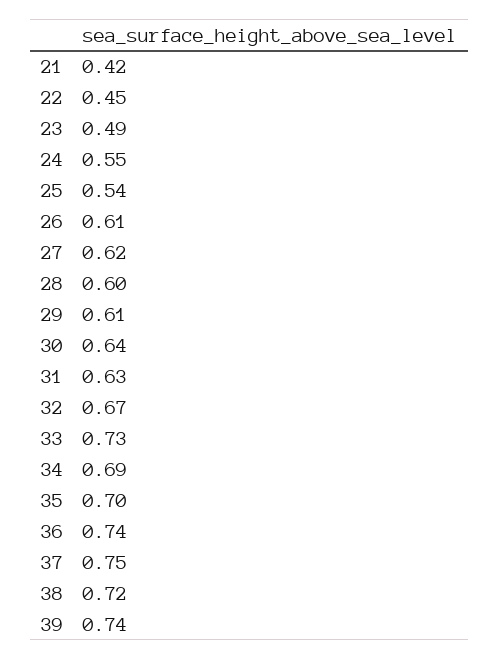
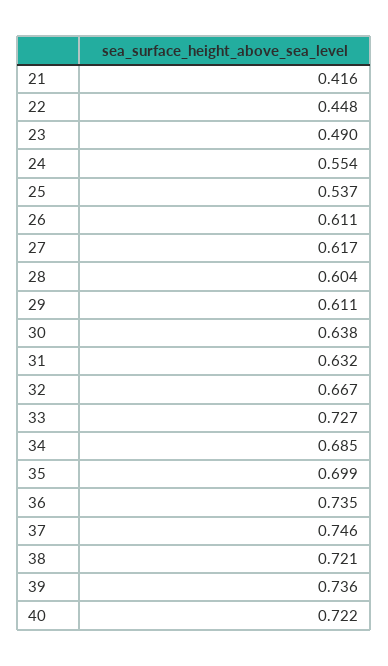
  {
    "21": 0.416,
    "22": 0.448,
    "23": 0.49,
    "24": 0.554,
    "25": 0.537,
    "26": 0.611,
    "27": 0.617,
    "28": 0.604,
    "29": 0.611,
    "30": 0.638,
    "31": 0.632,
    "32": 0.667,
    "33": 0.727,
    "34": 0.685,
    "35": 0.699,
    "36": 0.735,
    "37": 0.746,
    "38": 0.721,
-   "39": 0.736
+   "39": 0.736,
+   "40": 0.722
  }

